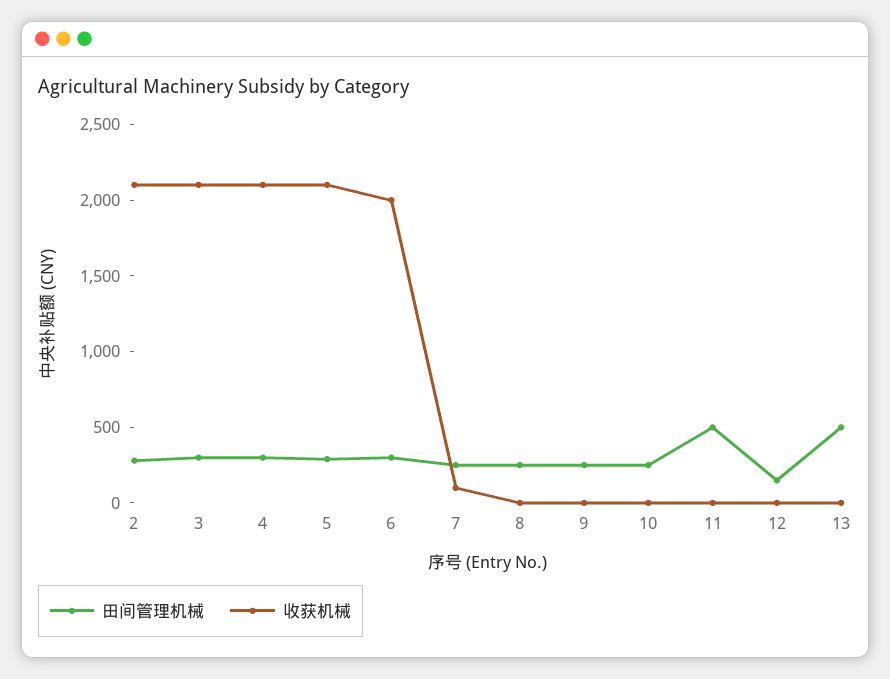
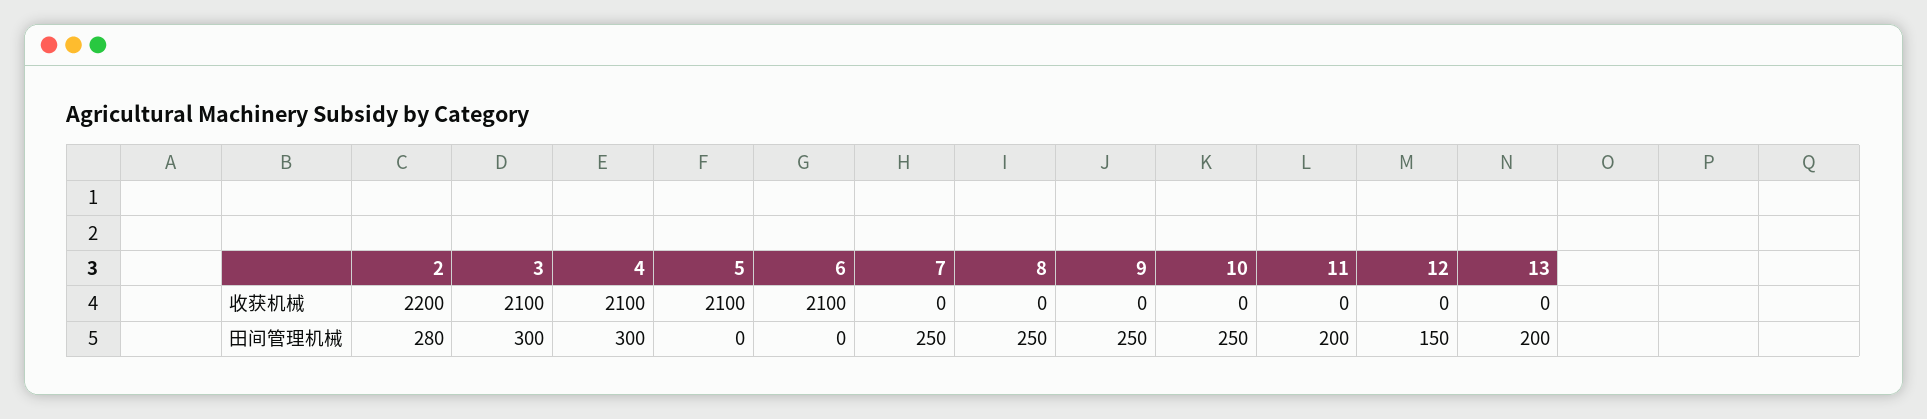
  {
    "田间管理机械": {
      "2": 280,
      "3": 300,
      "4": 300,
-     "5": 300,
+     "5": 0,
-     "6": 300,
+     "6": 0,
      "7": 250,
      "8": 250,
      "9": 250,
      "10": 250,
-     "11": 500,
+     "11": 200,
      "12": 150,
-     "13": 500
+     "13": 200
    },
    "收获机械": {
-     "2": 2100,
+     "2": 2200,
      "3": 2100,
      "4": 2100,
      "5": 2100,
-     "6": 2000,
+     "6": 2100,
-     "7": 100,
+     "7": 0,
      "8": 0,
      "9": 0,
      "10": 0,
      "11": 0,
      "12": 0,
      "13": 0
    }
  }

